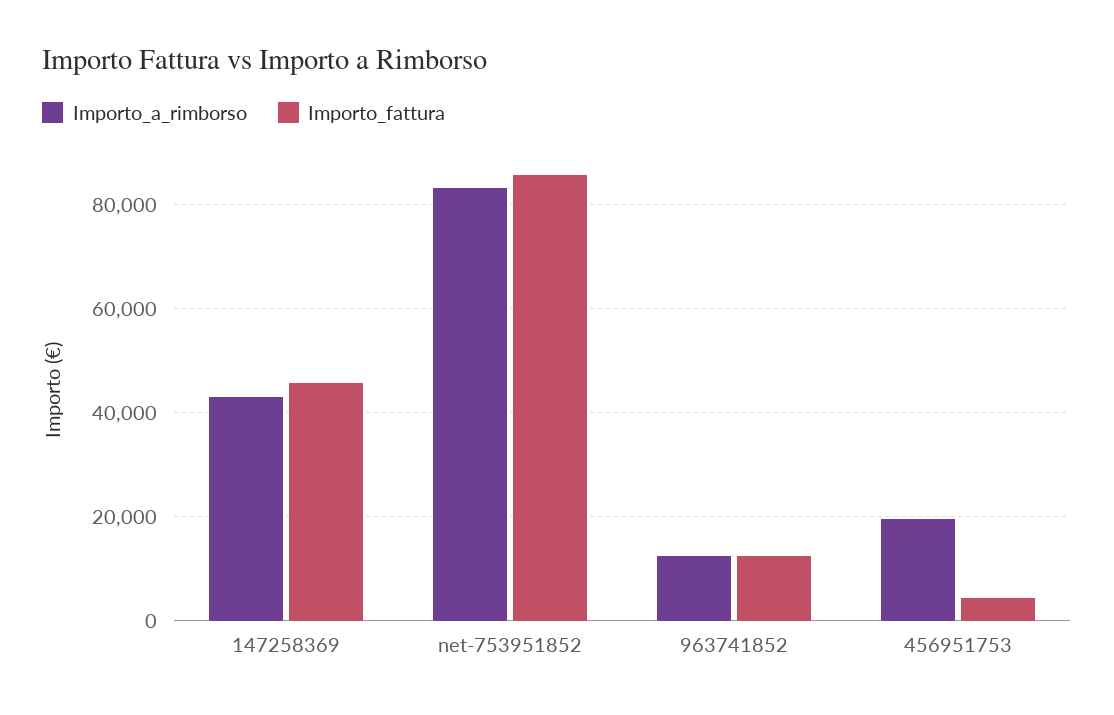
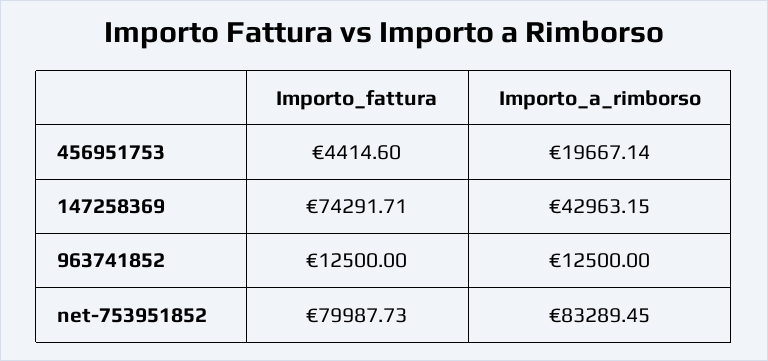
  {
    "Importo_a_rimborso": {
      "147258369": 42963.15,
      "net-753951852": 83289.45,
      "963741852": 12500,
      "456951753": 19667.14
    },
    "Importo_fattura": {
-     "147258369": 46000,
+     "147258369": 74291.71,
-     "net-753951852": 86000,
+     "net-753951852": 79987.73,
      "963741852": 12500,
      "456951753": 4414.6
    }
  }

